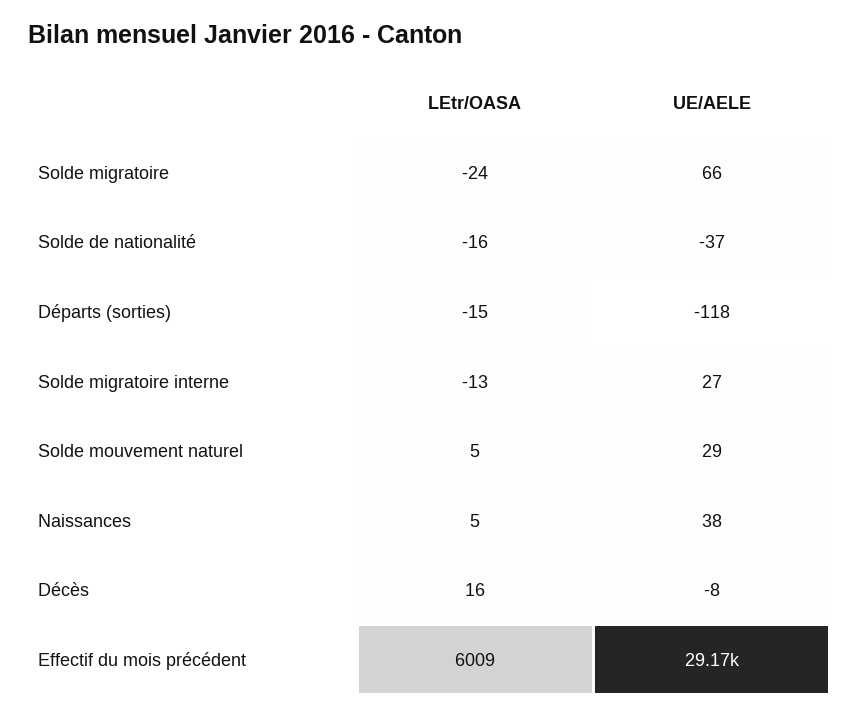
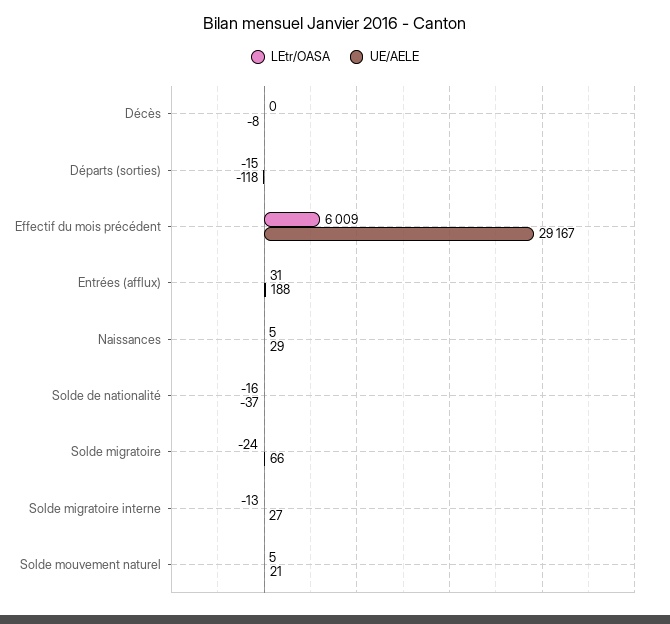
  {
    "LEtr/OASA": {
      "Solde migratoire": -24,
      "Solde de nationalité": -16,
      "Départs (sorties)": -15,
      "Solde migratoire interne": -13,
      "Solde mouvement naturel": 5,
      "Naissances": 5,
-     "Décès": 16,
+     "Décès": 0,
-     "Effectif du mois précédent": 6009
+     "Effectif du mois précédent": 6009,
+     "Entrées (afflux)": 31
    },
    "UE/AELE": {
      "Solde migratoire": 66,
      "Solde de nationalité": -37,
      "Départs (sorties)": -118,
      "Solde migratoire interne": 27,
-     "Solde mouvement naturel": 29,
+     "Solde mouvement naturel": 21,
-     "Naissances": 38,
+     "Naissances": 29,
      "Décès": -8,
-     "Effectif du mois précédent": 29167
+     "Effectif du mois précédent": 29167,
+     "Entrées (afflux)": 188
    }
  }

